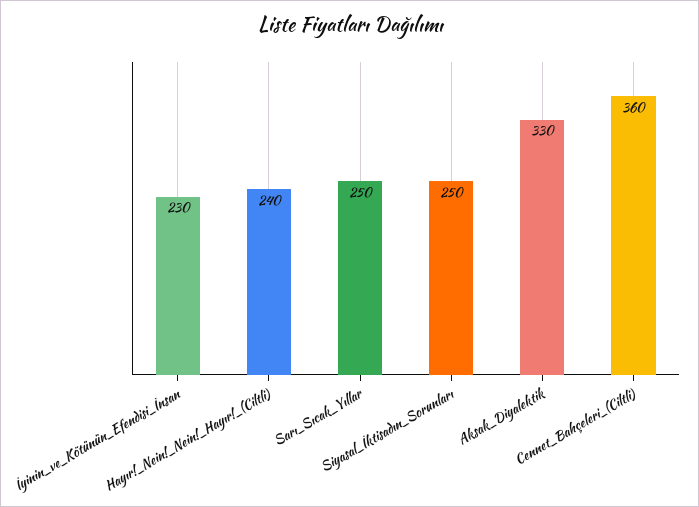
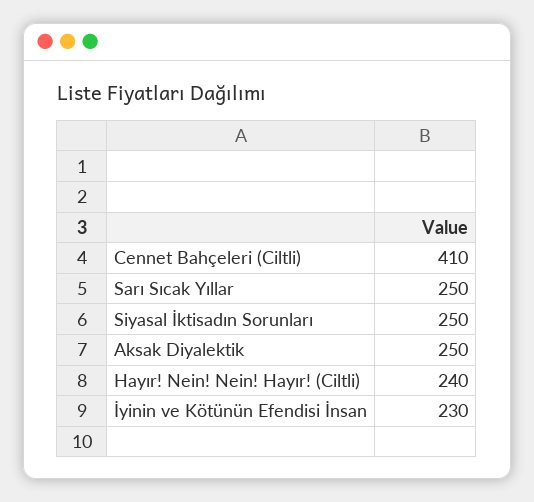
  {
    "İyinin_ve_Kötünün_Efendisi_İnsan": 230,
    "Hayır!_Nein!_Nein!_Hayır!_(Ciltli)": 240,
    "Sarı_Sıcak_Yıllar": 250,
    "Siyasal_İktisadın_Sorunları": 250,
-   "Aksak_Diyalektik": 330,
+   "Aksak_Diyalektik": 250,
-   "Cennet_Bahçeleri_(Ciltli)": 360
+   "Cennet_Bahçeleri_(Ciltli)": 410
  }

